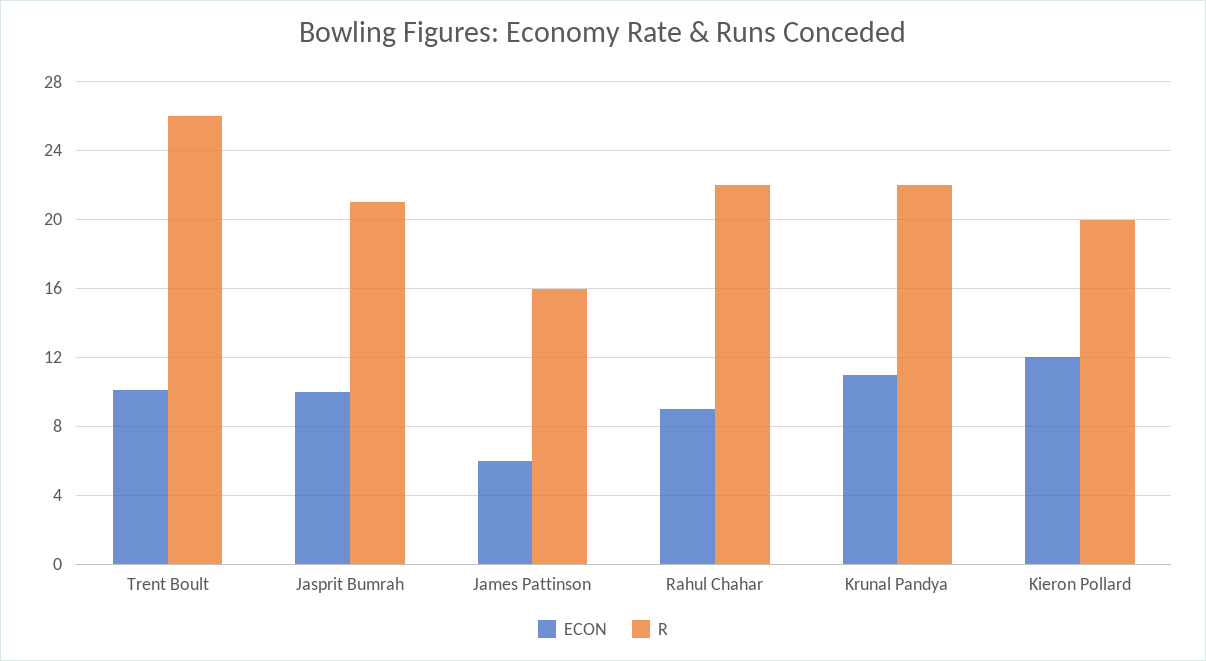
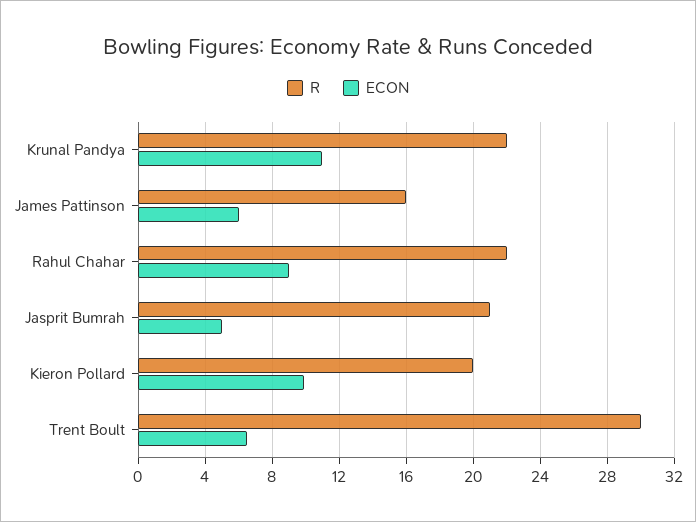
  {
    "ECON": {
-     "Trent Boult": 10,
+     "Trent Boult": 6.5,
-     "Jasprit Bumrah": 10,
+     "Jasprit Bumrah": 5,
      "James Pattinson": 6,
      "Rahul Chahar": 9,
      "Krunal Pandya": 11,
-     "Kieron Pollard": 12
+     "Kieron Pollard": 10
    },
    "R": {
-     "Trent Boult": 26,
+     "Trent Boult": 30,
      "Jasprit Bumrah": 21,
      "James Pattinson": 16,
      "Rahul Chahar": 22,
      "Krunal Pandya": 22,
      "Kieron Pollard": 20
    }
  }

